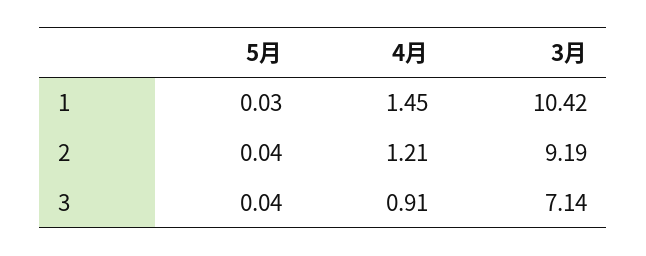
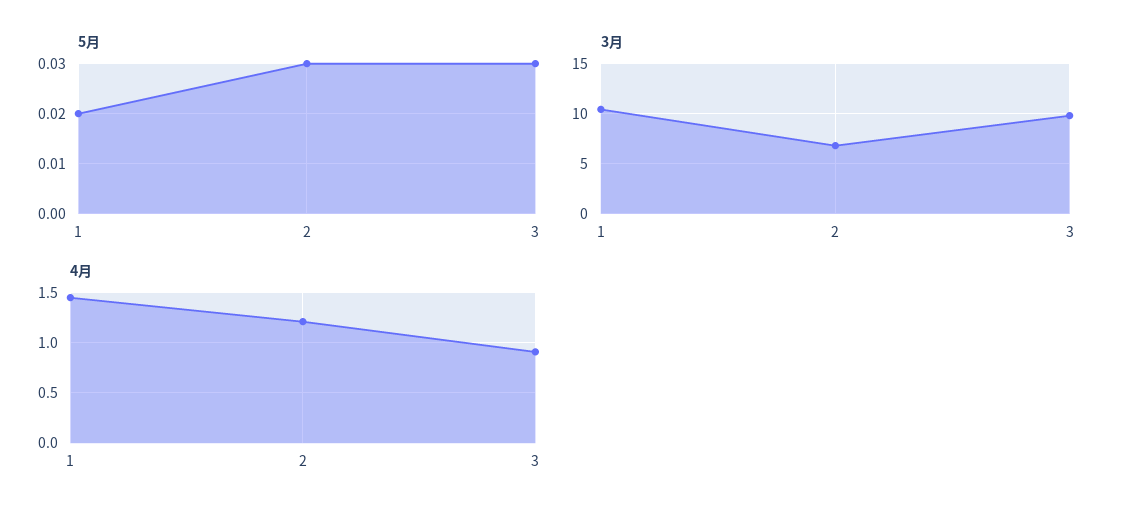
  {
    "5月": {
-     "1": 0.03,
+     "1": 0.02,
-     "2": 0.04,
+     "2": 0.03,
-     "3": 0.04
+     "3": 0.03
    },
    "4月": {
      "1": 1.45,
      "2": 1.21,
      "3": 0.91
    },
    "3月": {
      "1": 10.42,
-     "2": 9.19,
+     "2": 7,
-     "3": 7.14
+     "3": 10
    }
  }

